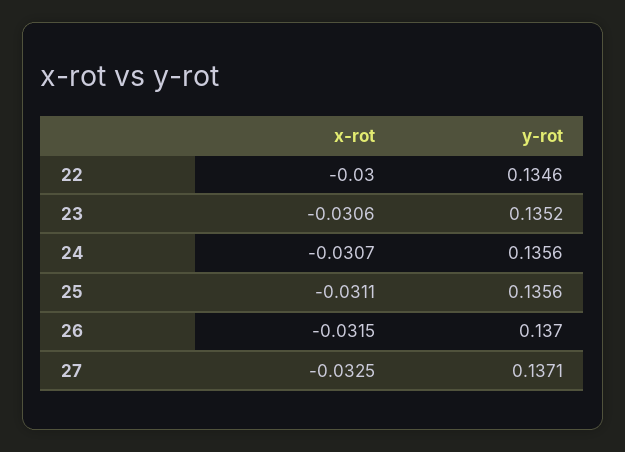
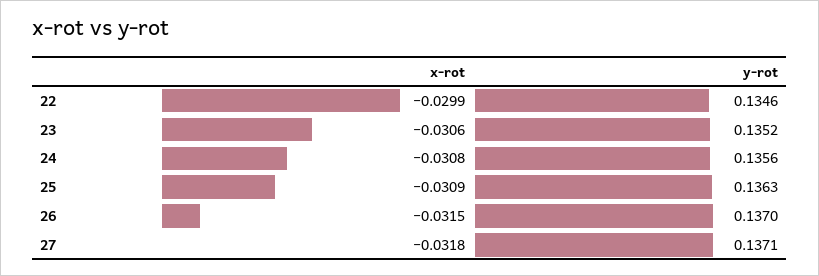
  {
    "x-rot": {
-     "22": -0.03,
+     "22": -0.0299,
      "23": -0.0306,
-     "24": -0.0307,
+     "24": -0.0308,
-     "25": -0.0311,
+     "25": -0.0309,
      "26": -0.0315,
-     "27": -0.0325
+     "27": -0.0318
    },
    "y-rot": {
      "22": 0.1346,
      "23": 0.1352,
      "24": 0.1356,
-     "25": 0.1356,
+     "25": 0.1363,
      "26": 0.137,
      "27": 0.1371
    }
  }

